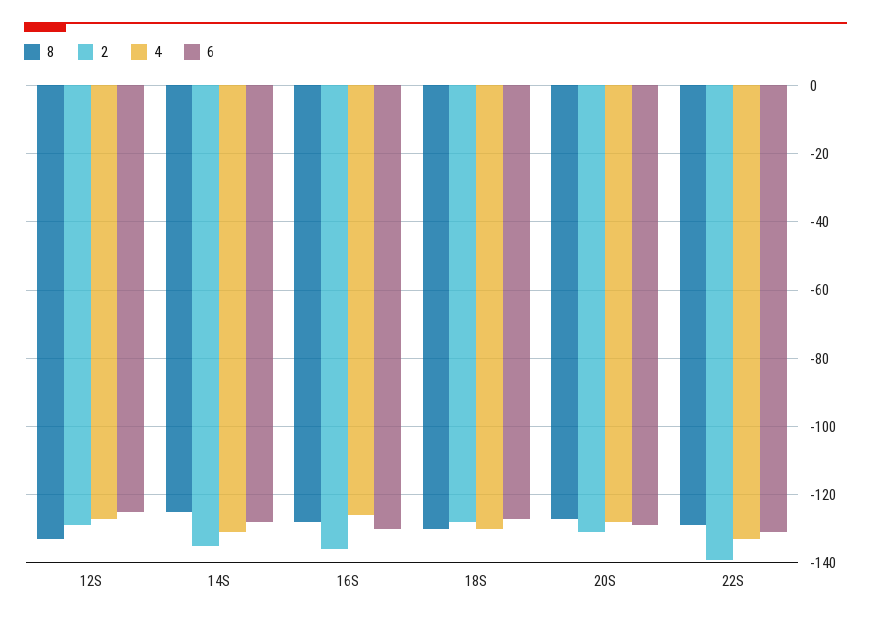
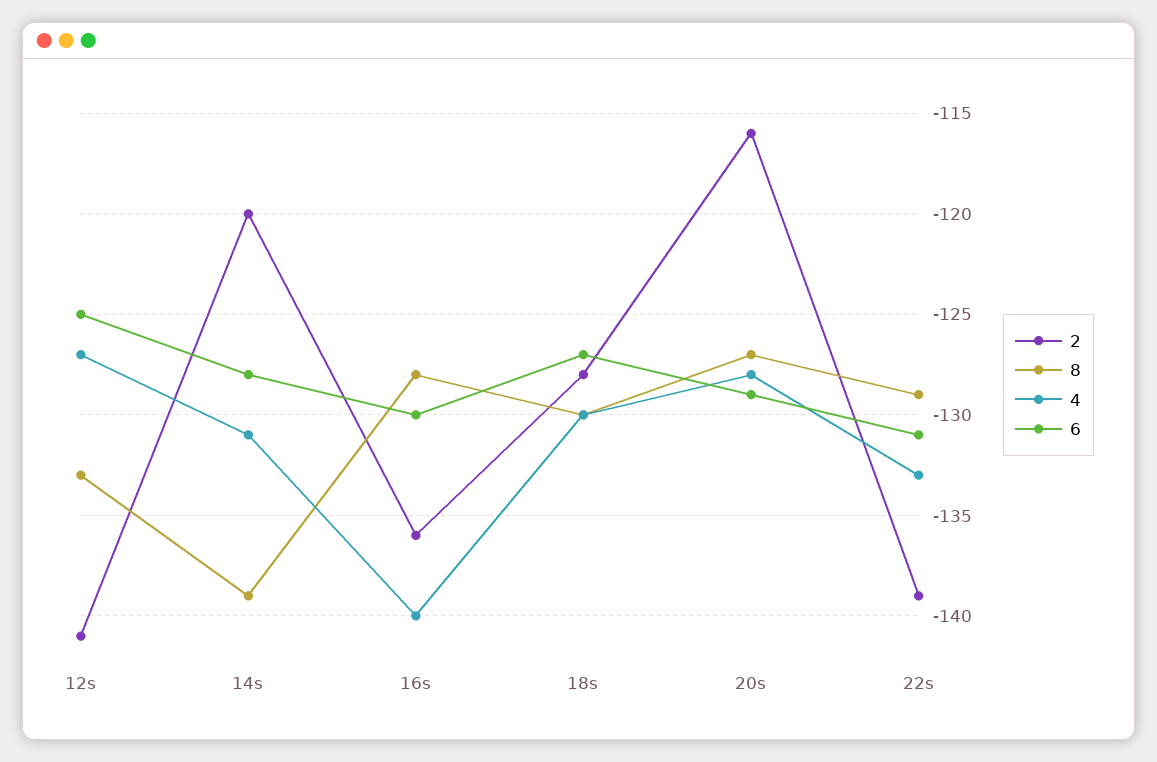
  {
    "8": {
      "12S": -133,
-     "14S": -125,
+     "14S": -139,
      "16S": -128,
      "18S": -130,
      "20S": -127,
      "22S": -129
    },
    "2": {
-     "12S": -130,
+     "12S": -141,
-     "14S": -135,
+     "14S": -120,
      "16S": -136,
      "18S": -128,
-     "20S": -130,
+     "20S": -116,
      "22S": -139
    },
    "4": {
      "12S": -127,
      "14S": -131,
-     "16S": -125,
+     "16S": -140,
      "18S": -130,
      "20S": -128,
      "22S": -133
    },
    "6": {
      "12S": -125,
      "14S": -128,
      "16S": -130,
      "18S": -127,
      "20S": -129,
      "22S": -131
    }
  }

